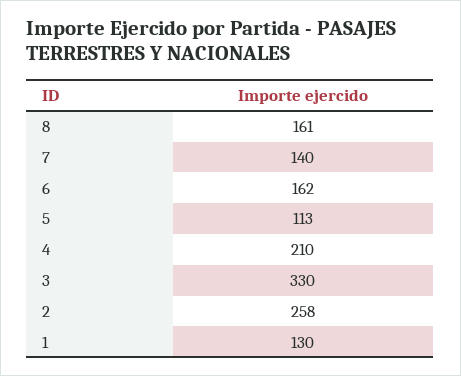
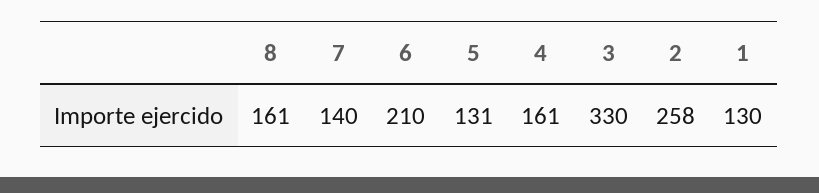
  {
    "8": 161,
    "7": 140,
-   "6": 162,
+   "6": 210,
-   "5": 113,
+   "5": 131,
-   "4": 210,
+   "4": 161,
    "3": 330,
    "2": 258,
    "1": 130
  }

